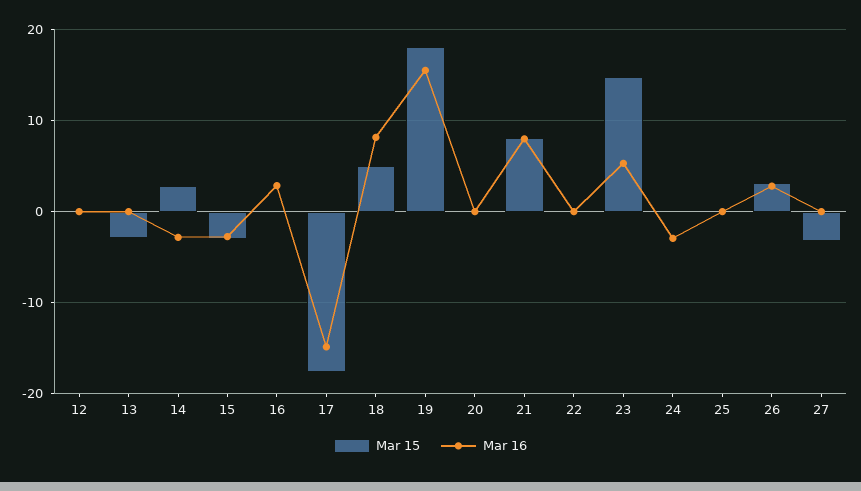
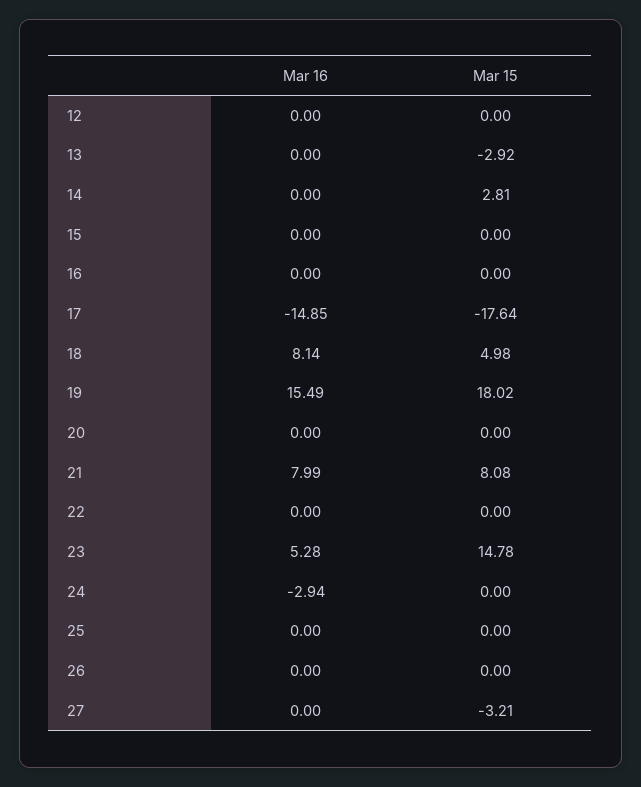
  {
    "Mar 15": {
      "12": 0,
      "13": -2.92,
      "14": 2.81,
-     "15": -3,
+     "15": 0,
      "16": 0,
      "17": -17.64,
      "18": 4.98,
      "19": 18.02,
      "20": 0,
      "21": 8.08,
      "22": 0,
      "23": 14.78,
      "24": 0,
      "25": 0,
-     "26": 3,
+     "26": 0,
      "27": -3.21
    },
    "Mar 16": {
      "12": 0,
      "13": 0,
-     "14": -3,
+     "14": 0,
-     "15": -3,
+     "15": 0,
-     "16": 3,
+     "16": 0,
      "17": -14.85,
      "18": 8.14,
      "19": 15.49,
      "20": 0,
      "21": 7.99,
      "22": 0,
      "23": 5.28,
      "24": -2.94,
      "25": 0,
-     "26": 3,
+     "26": 0,
      "27": 0
    }
  }

